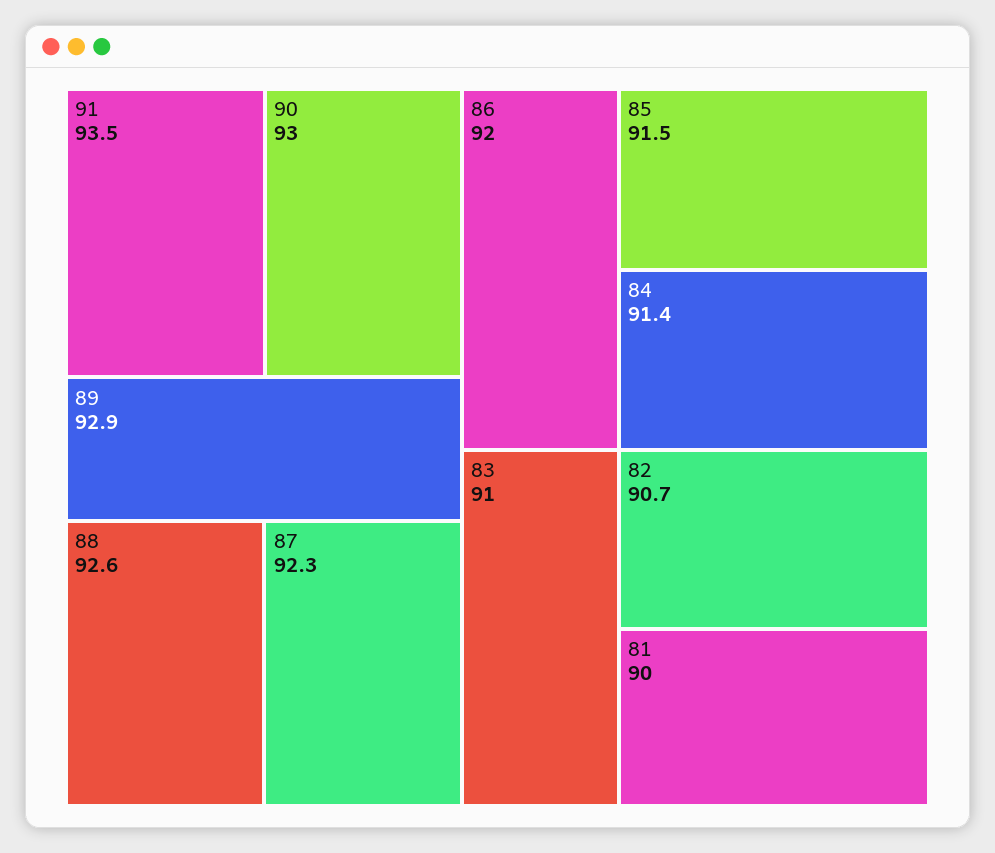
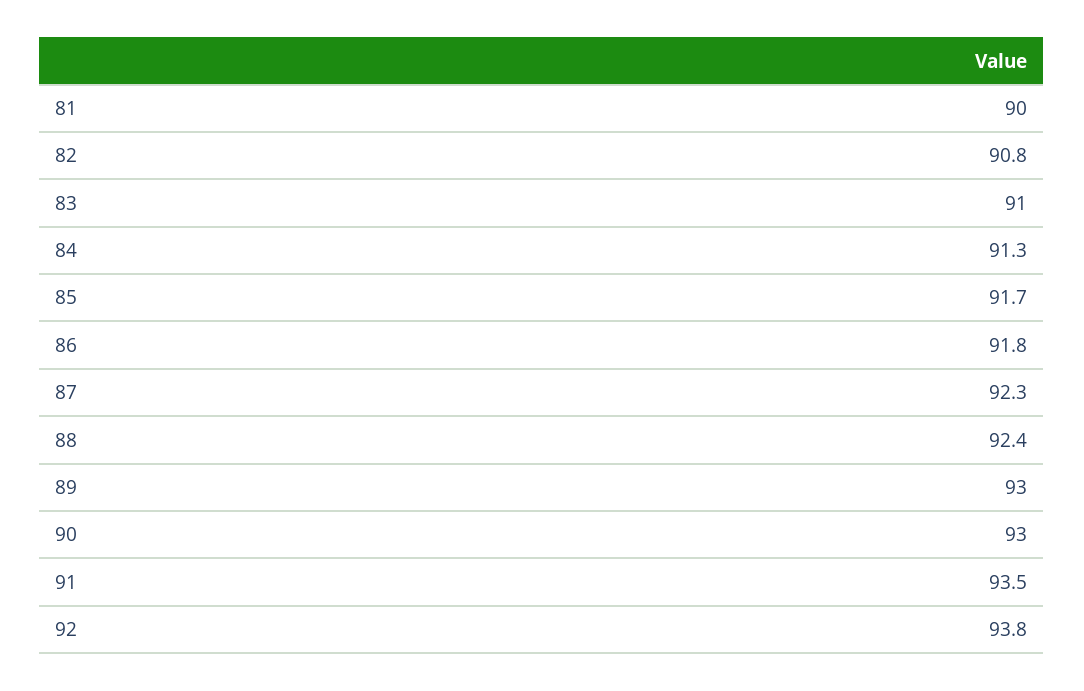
  {
    "91": 93.5,
    "90": 93,
-   "89": 92.9,
+   "89": 93,
-   "88": 92.6,
+   "88": 92.4,
    "87": 92.3,
-   "86": 92,
+   "86": 91.8,
-   "85": 91.5,
+   "85": 91.7,
-   "84": 91.4,
+   "84": 91.3,
    "83": 91,
-   "82": 90.7,
+   "82": 90.8,
-   "81": 90
+   "81": 90,
+   "92": 93.8
  }

